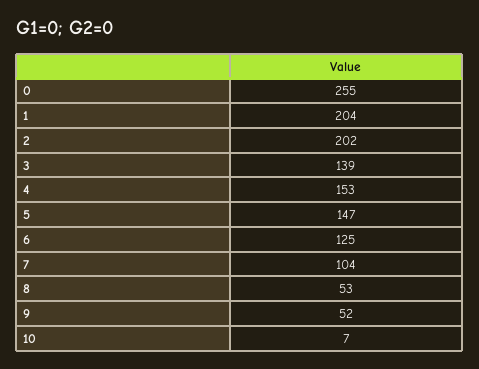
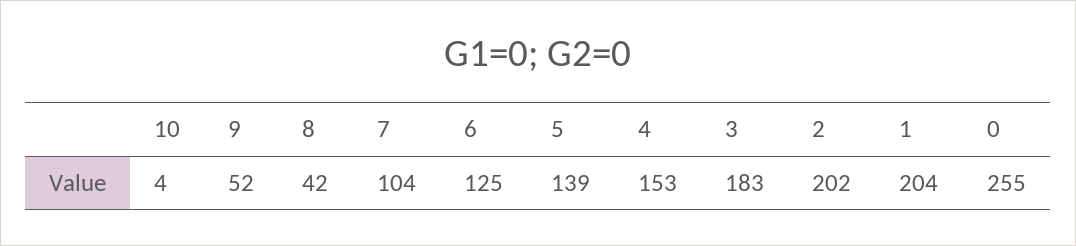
  {
    "0": 255,
    "1": 204,
    "2": 202,
-   "3": 139,
+   "3": 183,
    "4": 153,
-   "5": 147,
+   "5": 139,
    "6": 125,
    "7": 104,
-   "8": 53,
+   "8": 42,
    "9": 52,
-   "10": 7
+   "10": 4
  }

